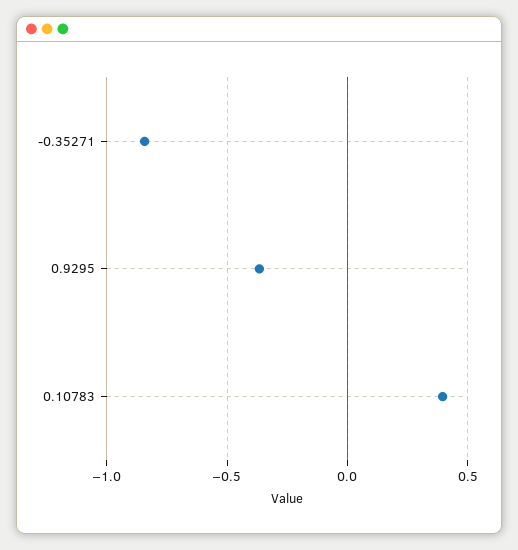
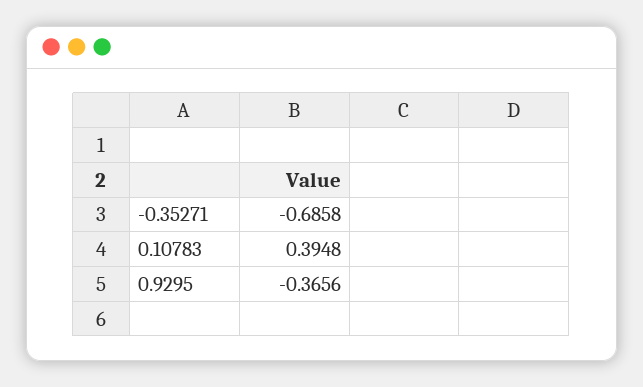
  {
-   "-0.35271": -0.85,
+   "-0.35271": -0.6858,
    "0.9295": -0.3656,
    "0.10783": 0.3948
  }

